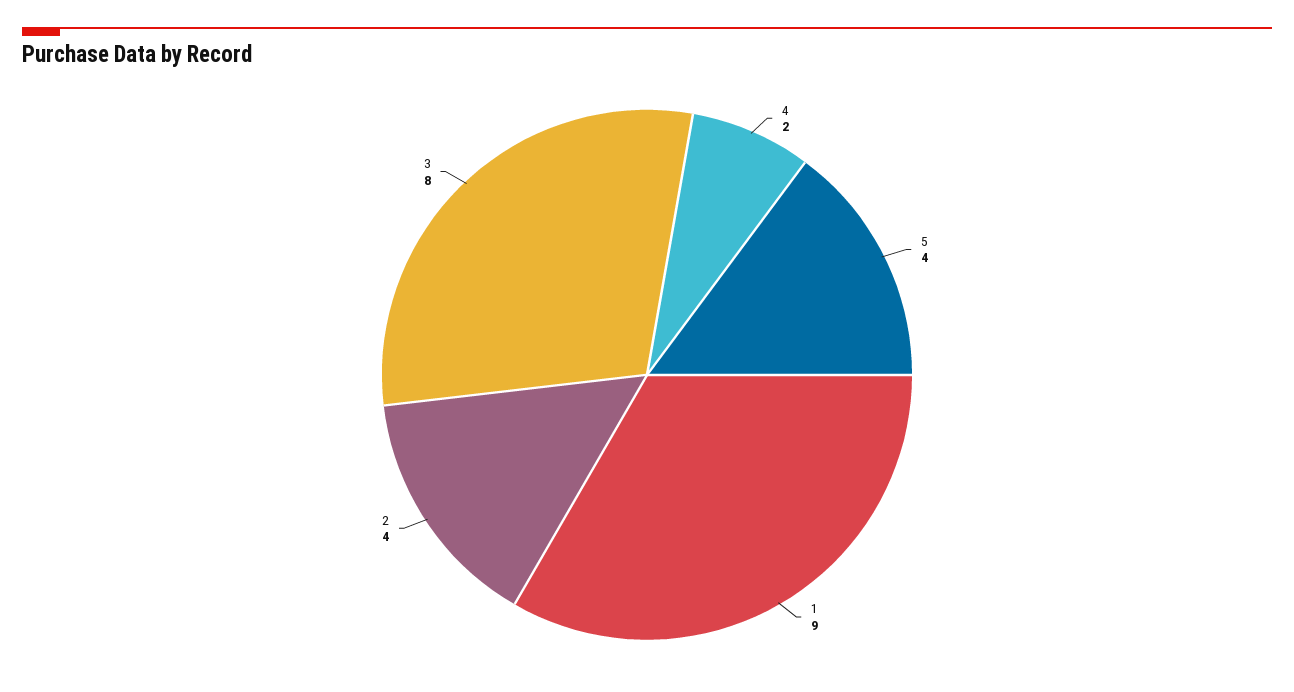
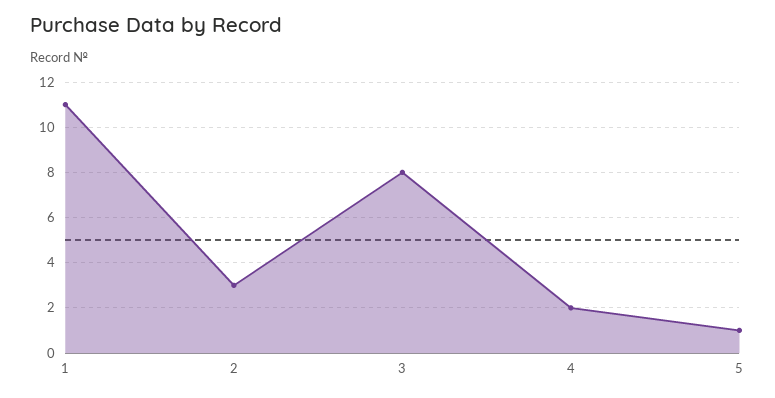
  {
    "4": 2,
-   "5": 4,
+   "5": 1,
-   "1": 9,
+   "1": 11,
-   "2": 4,
+   "2": 3,
    "3": 8
  }

